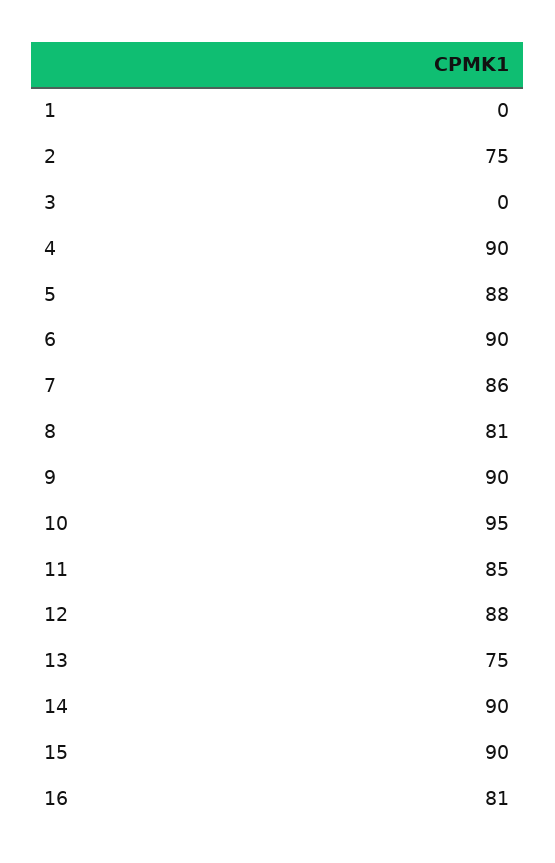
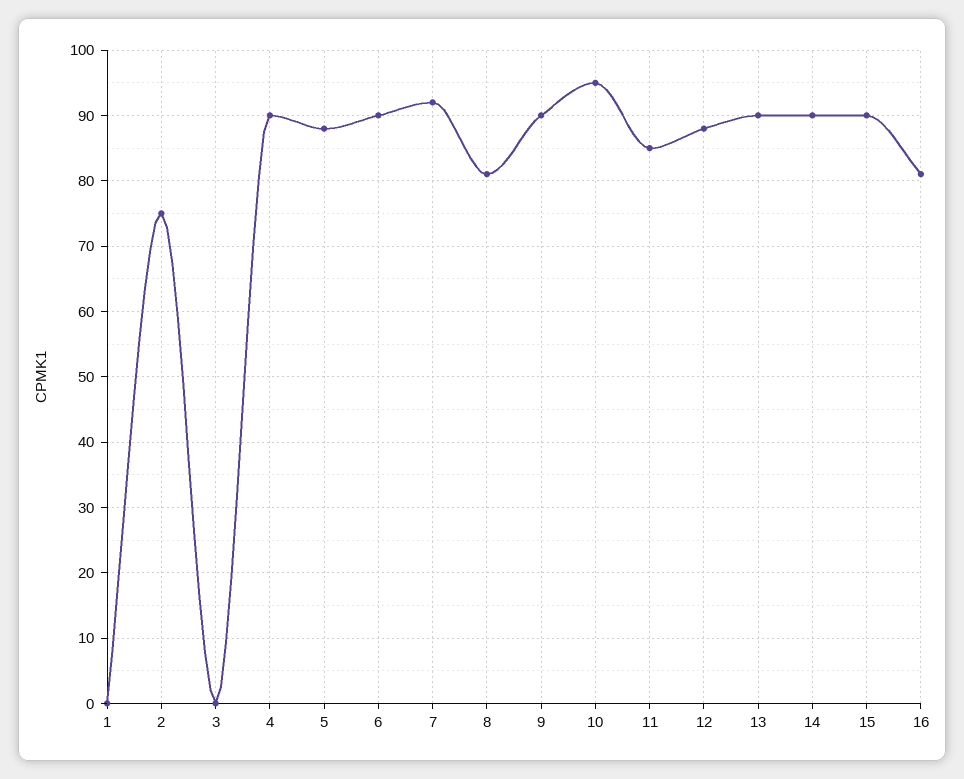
  {
    "1": 0,
    "2": 75,
    "3": 0,
    "4": 90,
    "5": 88,
    "6": 90,
-   "7": 86,
+   "7": 92,
    "8": 81,
    "9": 90,
    "10": 95,
    "11": 85,
    "12": 88,
-   "13": 75,
+   "13": 90,
    "14": 90,
    "15": 90,
    "16": 81
  }

